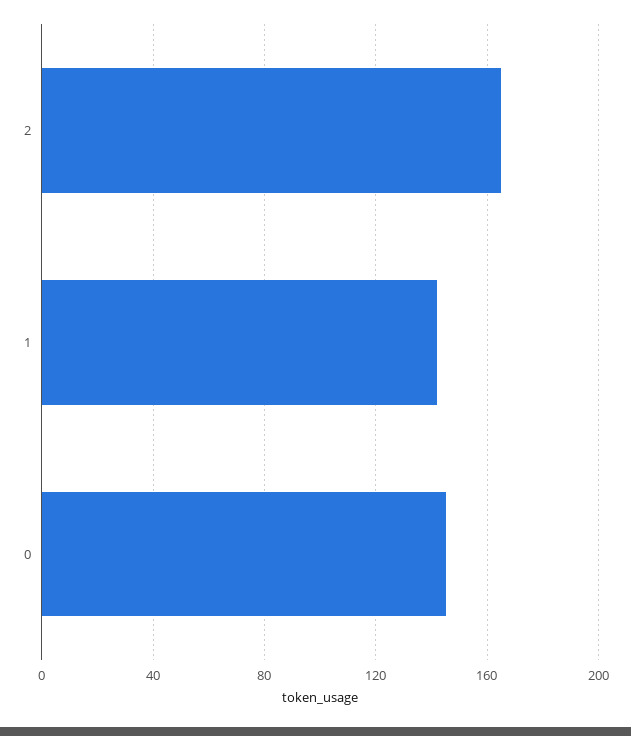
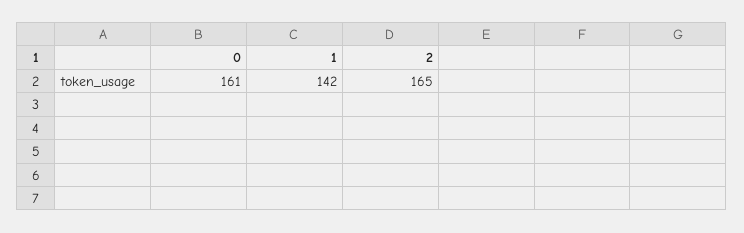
  {
    "2": 165,
    "1": 142,
-   "0": 145
+   "0": 161
  }

